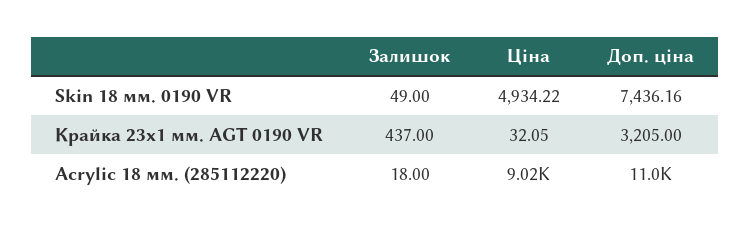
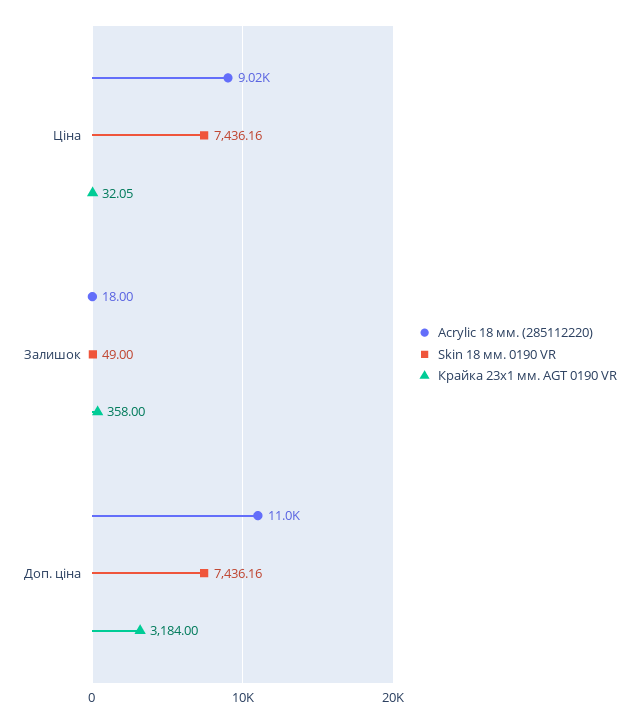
  {
    "Skin 18 мм. 0190 VR": {
      "Залишок": 49,
-     "Ціна": 4934.22,
+     "Ціна": 7436.16,
      "Доп. ціна": 7436.16
    },
    "Крайка 23x1 мм. AGT 0190 VR": {
-     "Залишок": 437,
+     "Залишок": 358,
      "Ціна": 32.05,
-     "Доп. ціна": 3205
+     "Доп. ціна": 3184
    },
    "Acrylic 18 мм. (285112220)": {
      "Залишок": 18,
      "Ціна": 9020,
      "Доп. ціна": 11000
    }
  }

